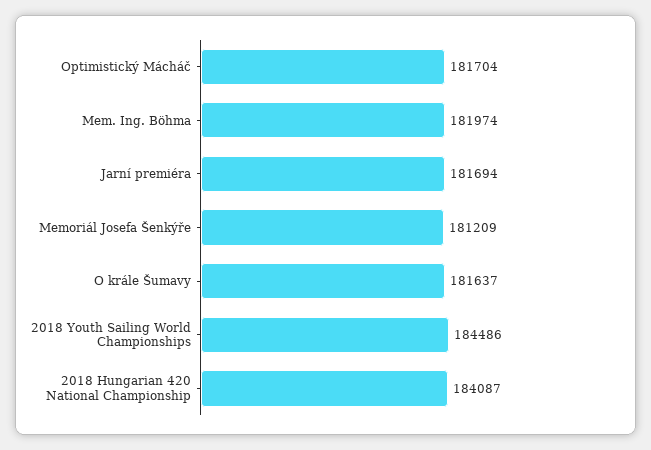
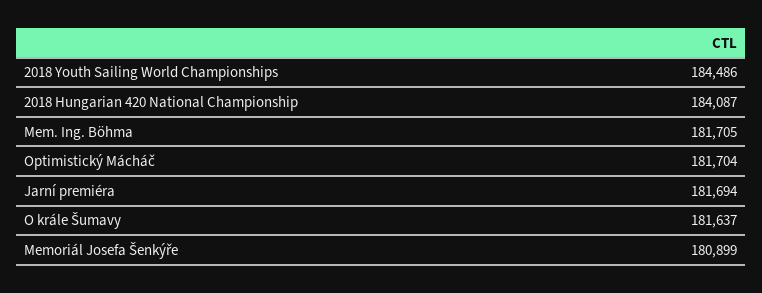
  {
    "Optimistický Mácháč": 181704,
-   "Mem. Ing. Böhma": 181974,
+   "Mem. Ing. Böhma": 181705,
    "Jarní premiéra": 181694,
-   "Memoriál Josefa Šenkýře": 181209,
+   "Memoriál Josefa Šenkýře": 180899,
    "O krále Šumavy": 181637,
    "2018 Youth Sailing World Championships": 184486,
    "2018 Hungarian 420 National Championship": 184087
  }

